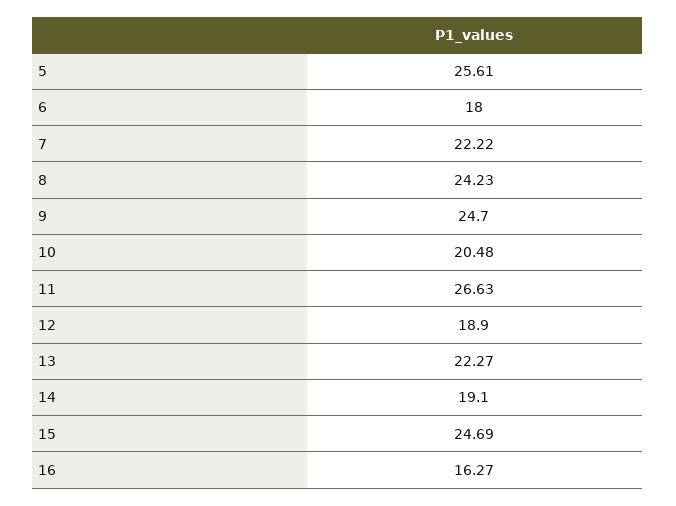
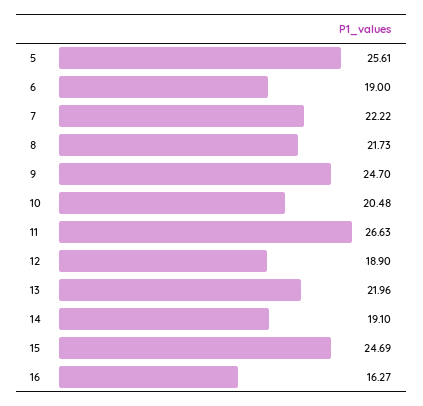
  {
    "5": 25.61,
-   "6": 18,
+   "6": 19,
    "7": 22.22,
-   "8": 24.23,
+   "8": 21.73,
    "9": 24.7,
    "10": 20.48,
    "11": 26.63,
    "12": 18.9,
-   "13": 22.27,
+   "13": 21.96,
    "14": 19.1,
    "15": 24.69,
    "16": 16.27
  }

